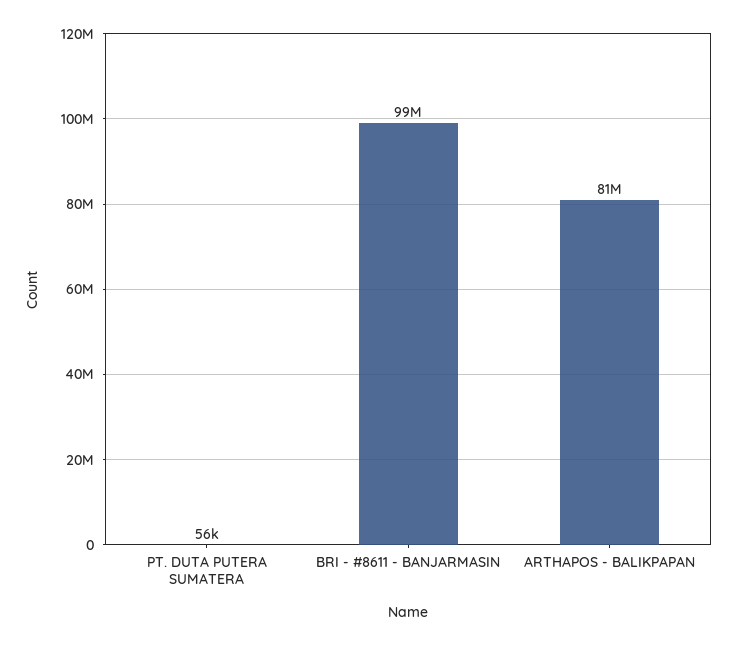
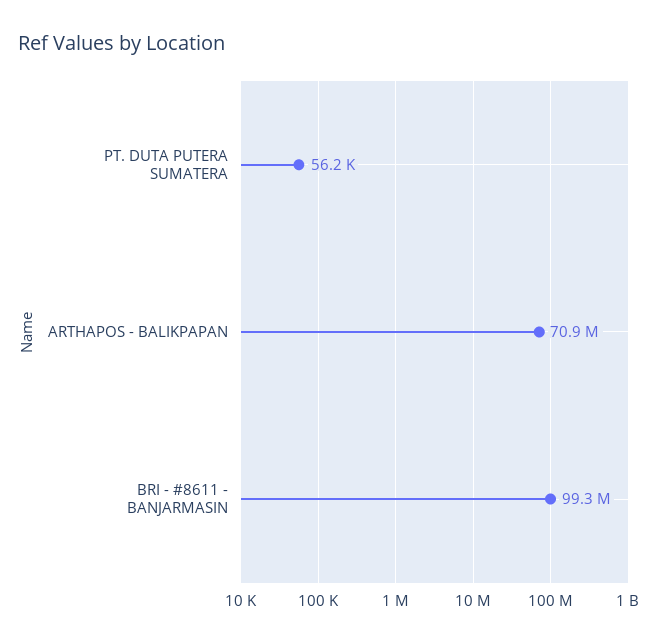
  {
    "PT. DUTA PUTERA SUMATERA": 56200,
    "BRI - #8611 - BANJARMASIN": 99300000,
-   "ARTHAPOS - BALIKPAPAN": 81000000
+   "ARTHAPOS - BALIKPAPAN": 70900000
  }

